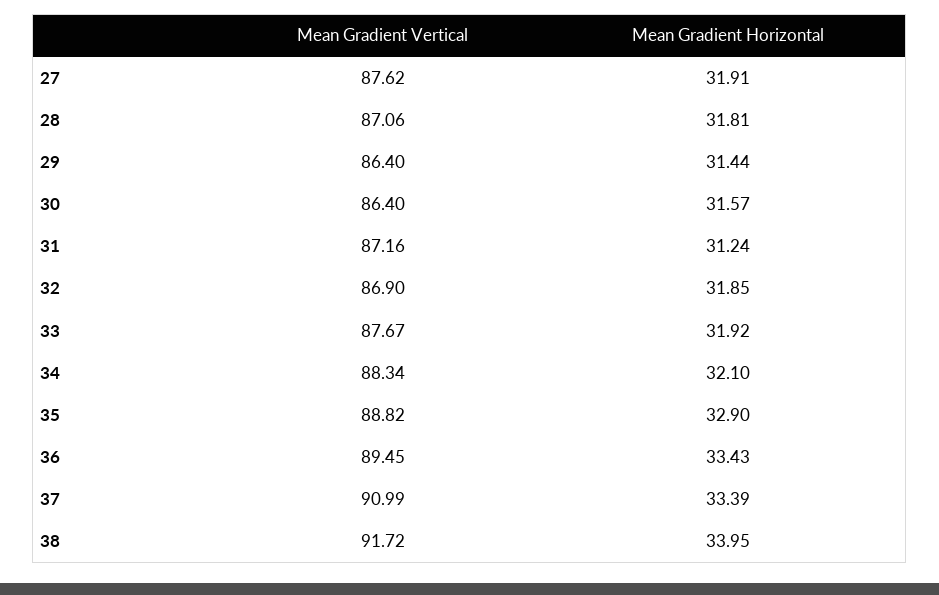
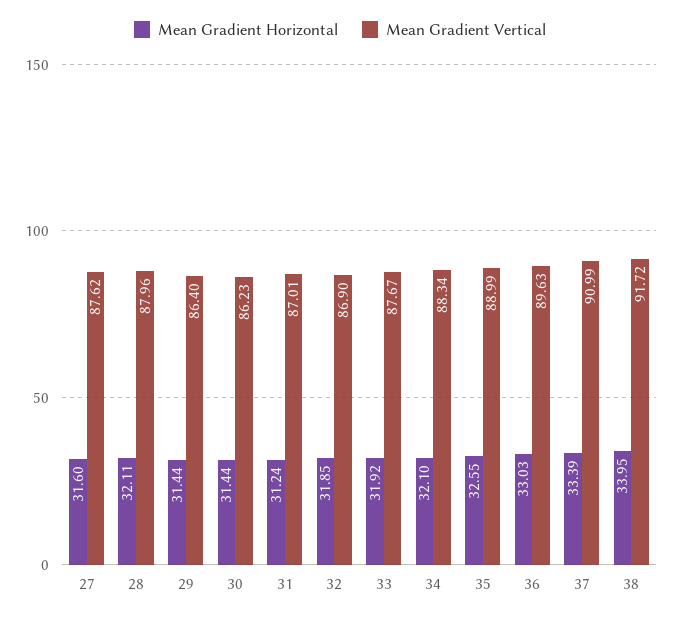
  {
    "Mean Gradient Vertical": {
      "27": 87.62,
-     "28": 87.06,
+     "28": 87.96,
      "29": 86.4,
-     "30": 86.4,
+     "30": 86.23,
-     "31": 87.16,
+     "31": 87.01,
      "32": 86.9,
      "33": 87.67,
      "34": 88.34,
-     "35": 88.82,
+     "35": 88.99,
-     "36": 89.45,
+     "36": 89.63,
      "37": 90.99,
      "38": 91.72
    },
    "Mean Gradient Horizontal": {
-     "27": 31.91,
+     "27": 31.6,
-     "28": 31.81,
+     "28": 32.11,
      "29": 31.44,
-     "30": 31.57,
+     "30": 31.44,
      "31": 31.24,
      "32": 31.85,
      "33": 31.92,
      "34": 32.1,
-     "35": 32.9,
+     "35": 32.55,
-     "36": 33.43,
+     "36": 33.03,
      "37": 33.39,
      "38": 33.95
    }
  }

